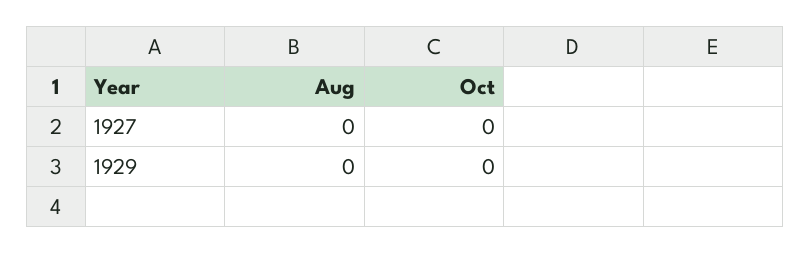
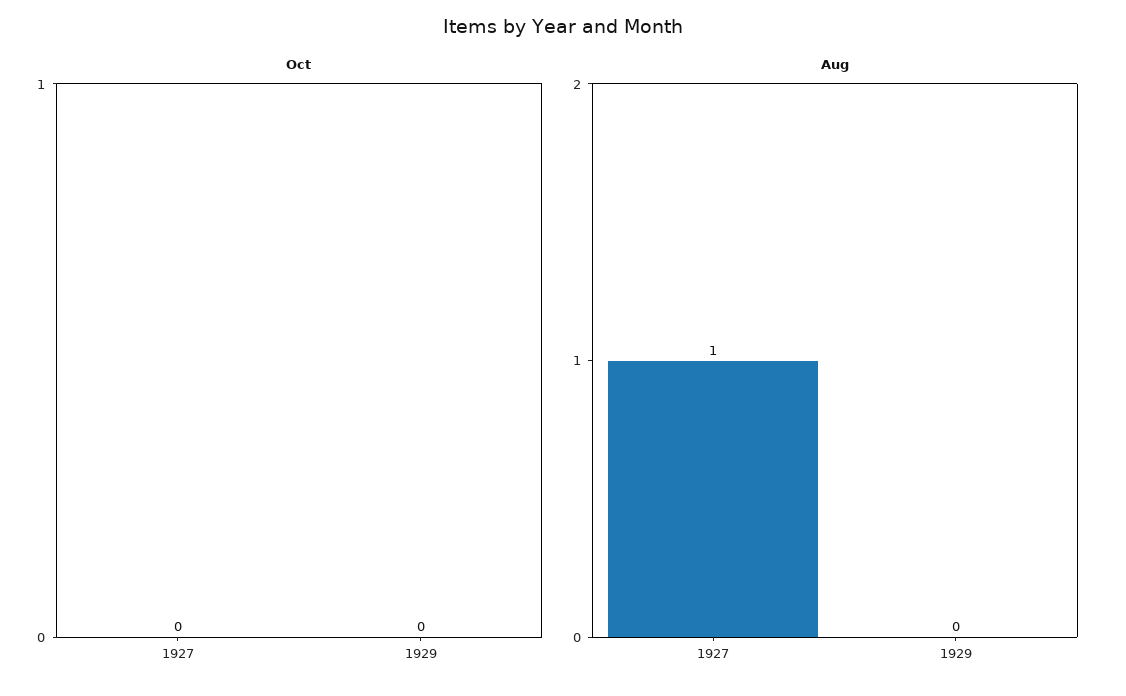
  {
    "Aug": {
-     "1927": 0,
+     "1927": 1,
      "1929": 0
    },
    "Oct": {
      "1927": 0,
      "1929": 0
    }
  }

